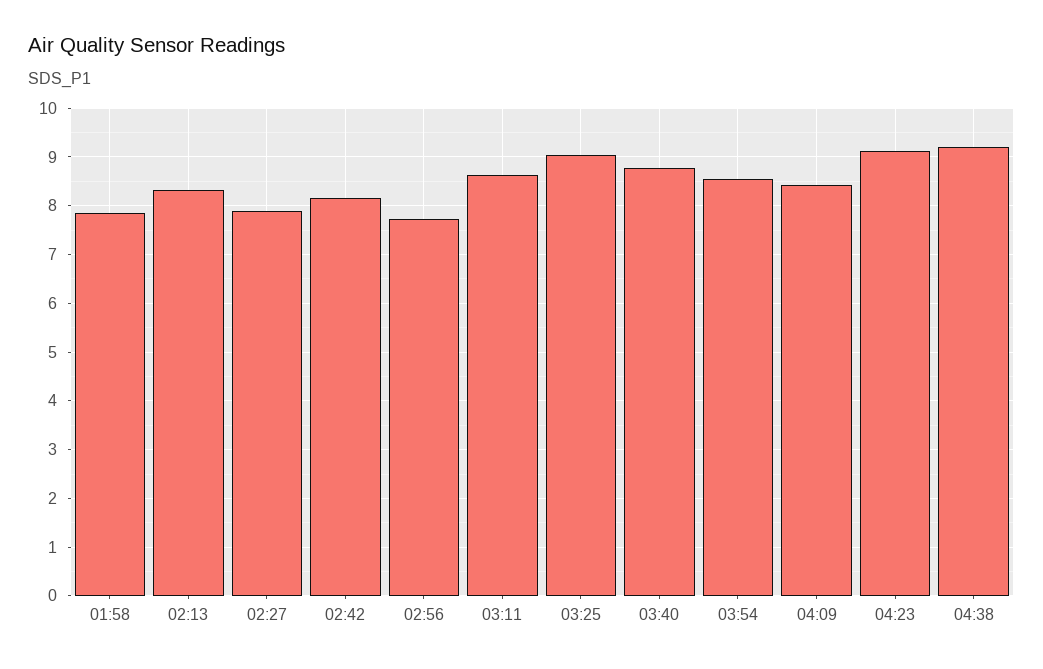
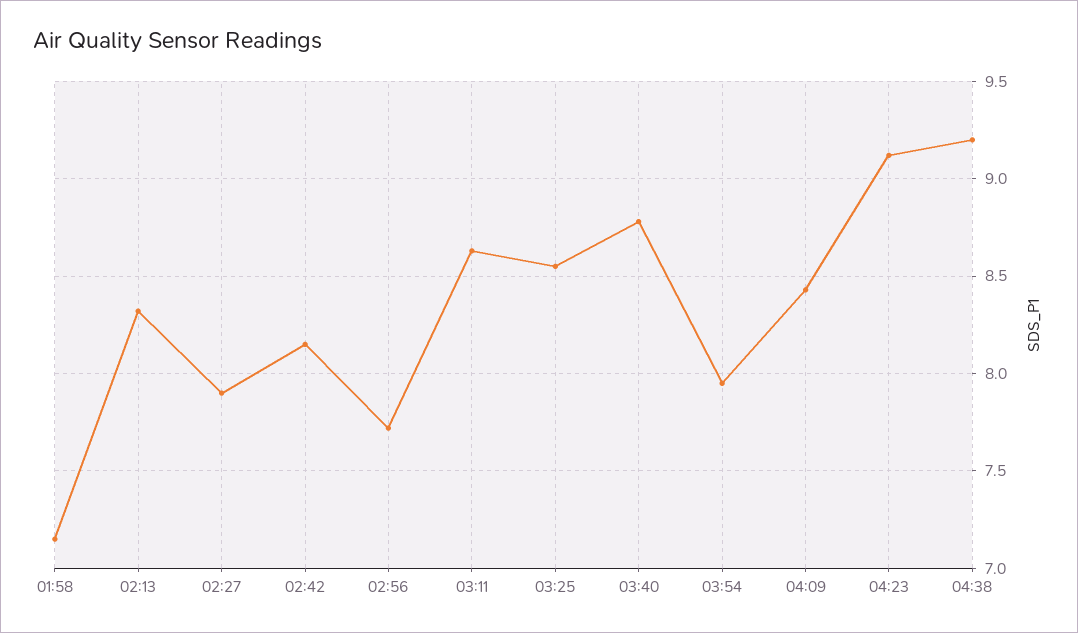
  {
-   "01:58": 7.8,
+   "01:58": 7.15,
    "02:13": 8.3,
    "02:27": 7.9,
    "02:42": 8.15,
    "02:56": 7.7,
    "03:11": 8.65,
-   "03:25": 9,
+   "03:25": 8.55,
    "03:40": 8.8,
-   "03:54": 8.6,
+   "03:54": 7.95,
    "04:09": 8.45,
    "04:23": 9.1,
    "04:38": 9.2
  }

